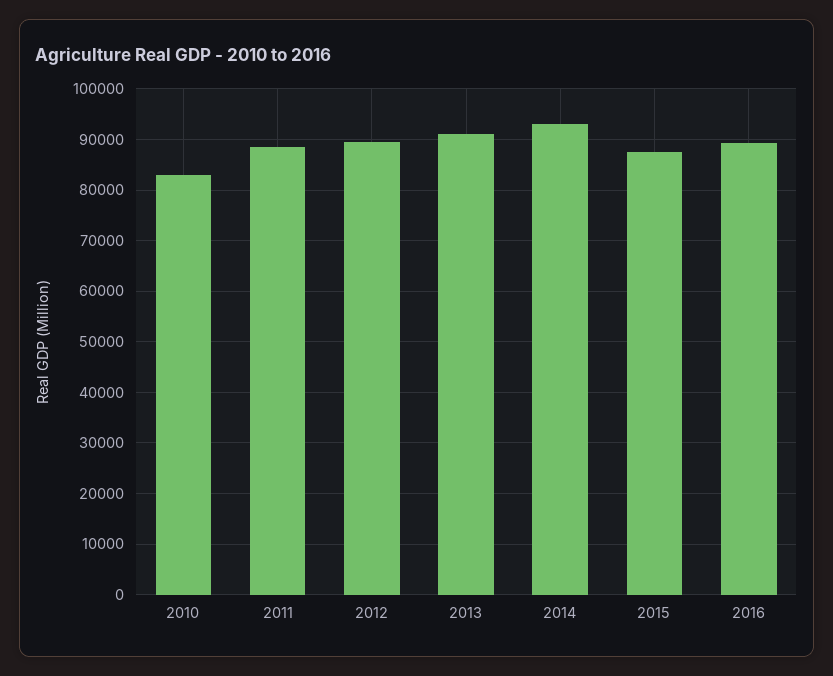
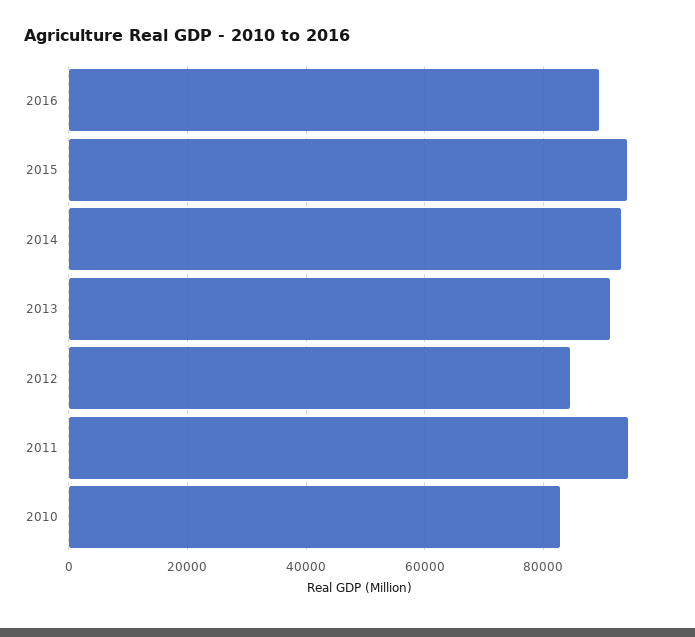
  {
    "2010": 82000,
-   "2011": 88000,
+   "2011": 94000,
-   "2012": 90000,
+   "2012": 84000,
    "2013": 92000,
    "2014": 94000,
-   "2015": 88000,
+   "2015": 94000,
    "2016": 90000
  }

